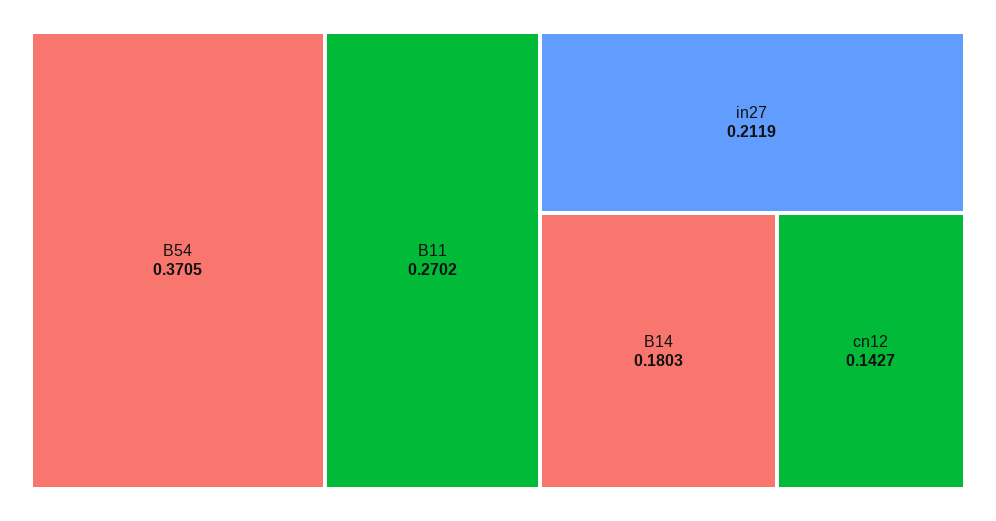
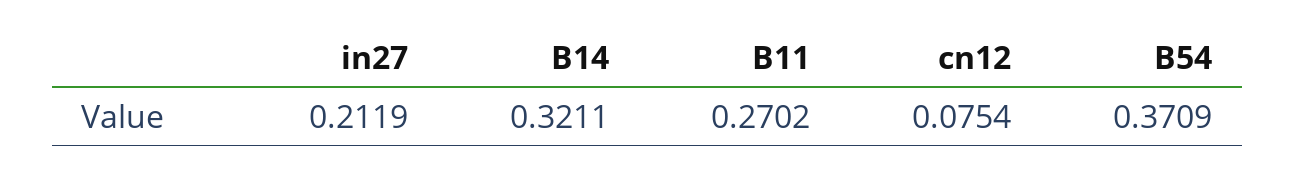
  {
-   "B54": 0.3705,
+   "B54": 0.3709,
    "B11": 0.2702,
    "in27": 0.2119,
-   "B14": 0.1803,
+   "B14": 0.3211,
-   "cn12": 0.1427
+   "cn12": 0.0754
  }

